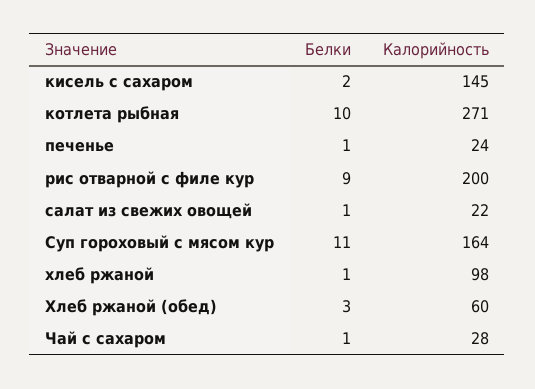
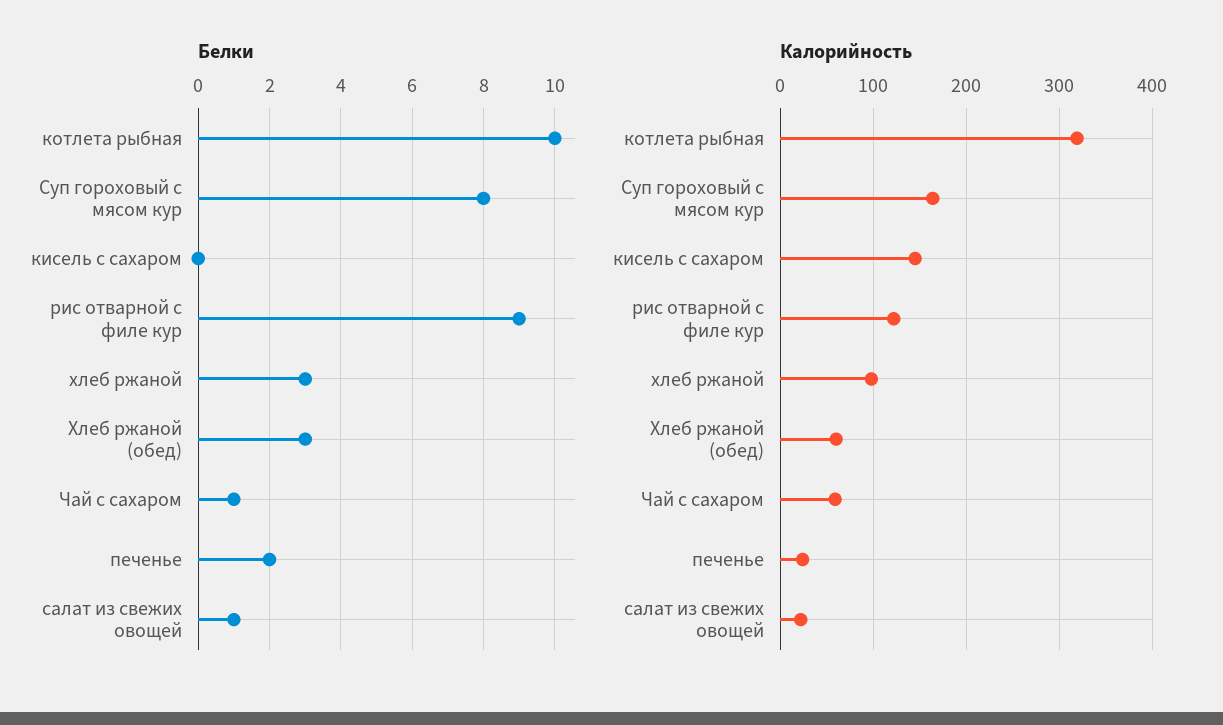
  {
    "Белки": {
-     "кисель с сахаром": 2,
+     "кисель с сахаром": 0,
      "котлета рыбная": 10,
-     "печенье": 1,
+     "печенье": 2,
      "рис отварной с филе кур": 9,
      "салат из свежих овощей": 1,
-     "Суп гороховый с мясом кур": 11,
+     "Суп гороховый с мясом кур": 8,
-     "хлеб ржаной": 1,
+     "хлеб ржаной": 3,
      "Хлеб ржаной (обед)": 3,
      "Чай с сахаром": 1
    },
    "Калорийность": {
      "кисель с сахаром": 145,
-     "котлета рыбная": 271,
+     "котлета рыбная": 320,
      "печенье": 24,
-     "рис отварной с филе кур": 200,
+     "рис отварной с филе кур": 120,
      "салат из свежих овощей": 22,
      "Суп гороховый с мясом кур": 164,
      "хлеб ржаной": 98,
      "Хлеб ржаной (обед)": 60,
-     "Чай с сахаром": 28
+     "Чай с сахаром": 60
    }
  }

